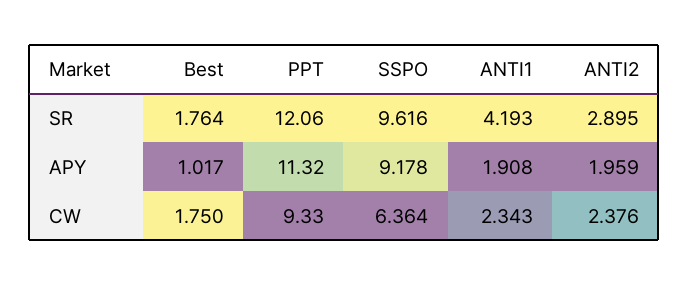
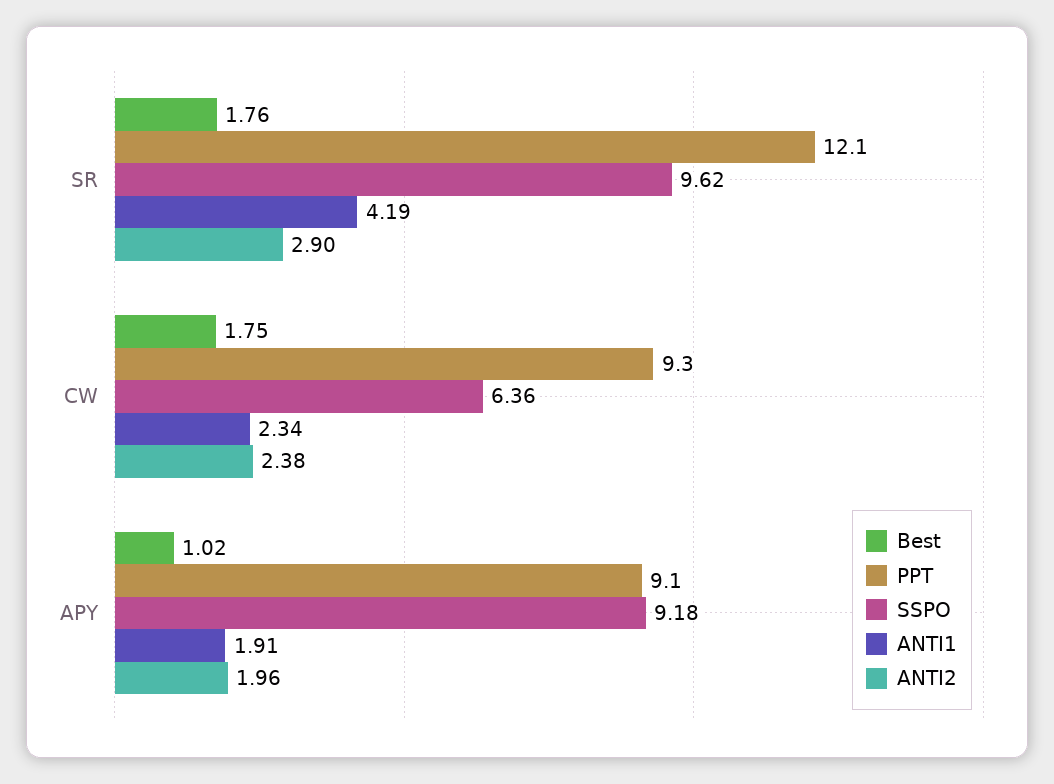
  {
    "Best": {
      "SR": 1.764,
      "APY": 1.017,
      "CW": 1.75
    },
    "PPT": {
      "SR": 12.06,
-     "APY": 11.32,
+     "APY": 9.1,
      "CW": 9.33
    },
    "SSPO": {
      "SR": 9.616,
      "APY": 9.178,
      "CW": 6.364
    },
    "ANTI1": {
      "SR": 4.193,
      "APY": 1.908,
      "CW": 2.343
    },
    "ANTI2": {
      "SR": 2.895,
      "APY": 1.959,
      "CW": 2.376
    }
  }

